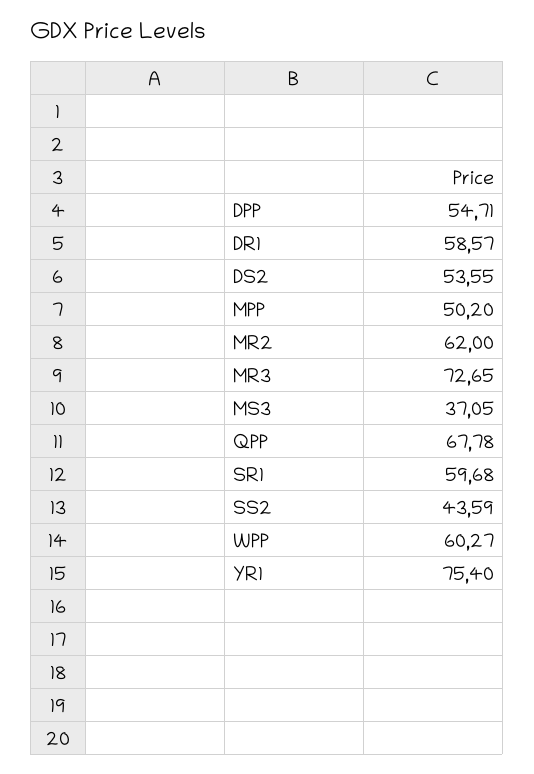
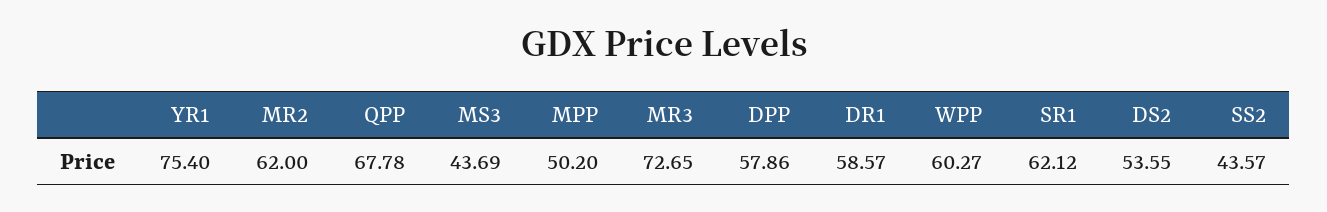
  {
-   "DPP": 54.71,
+   "DPP": 57.86,
    "DR1": 58.57,
    "DS2": 53.55,
    "MPP": 50.2,
    "MR2": 62,
    "MR3": 72.65,
-   "MS3": 37.05,
+   "MS3": 43.69,
    "QPP": 67.78,
-   "SR1": 59.68,
+   "SR1": 62.12,
-   "SS2": 43.59,
+   "SS2": 43.57,
    "WPP": 60.27,
    "YR1": 75.4
  }

